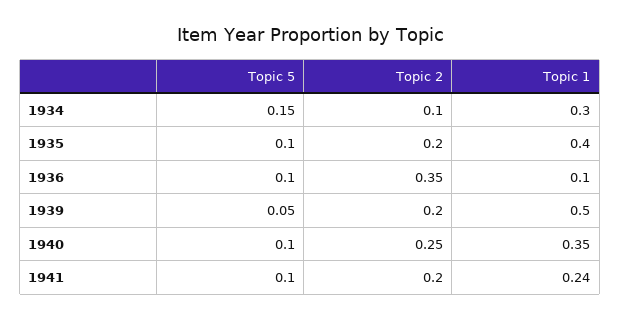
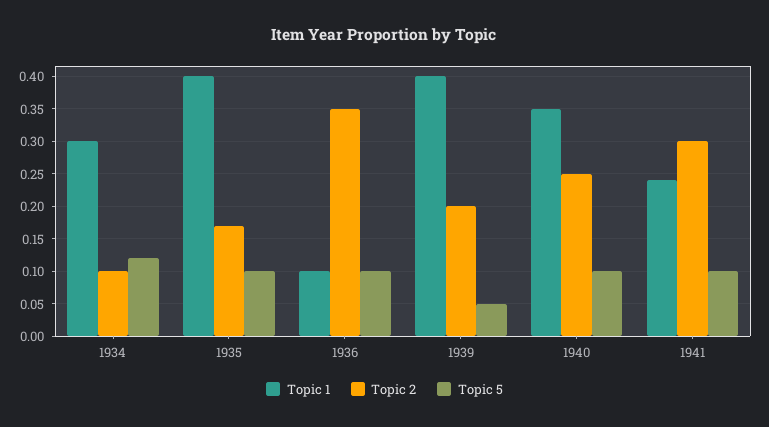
  {
    "Topic 5": {
-     "1934": 0.15,
+     "1934": 0.12,
      "1935": 0.1,
      "1936": 0.1,
      "1939": 0.05,
      "1940": 0.1,
      "1941": 0.1
    },
    "Topic 2": {
      "1934": 0.1,
-     "1935": 0.2,
+     "1935": 0.17,
      "1936": 0.35,
      "1939": 0.2,
      "1940": 0.25,
-     "1941": 0.2
+     "1941": 0.3
    },
    "Topic 1": {
      "1934": 0.3,
      "1935": 0.4,
      "1936": 0.1,
-     "1939": 0.5,
+     "1939": 0.4,
      "1940": 0.35,
      "1941": 0.24
    }
  }

